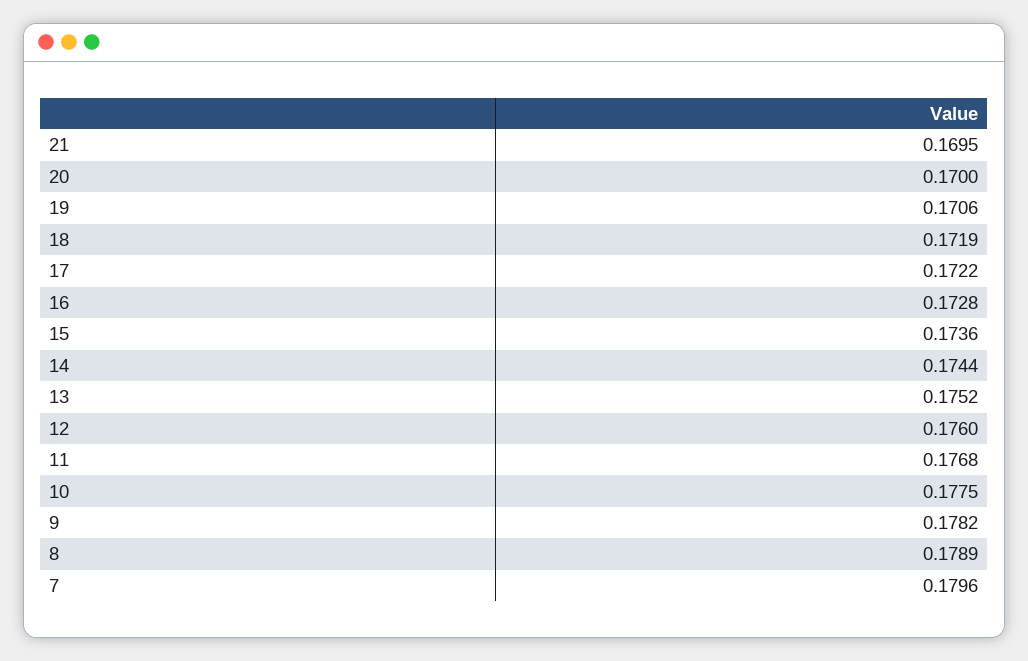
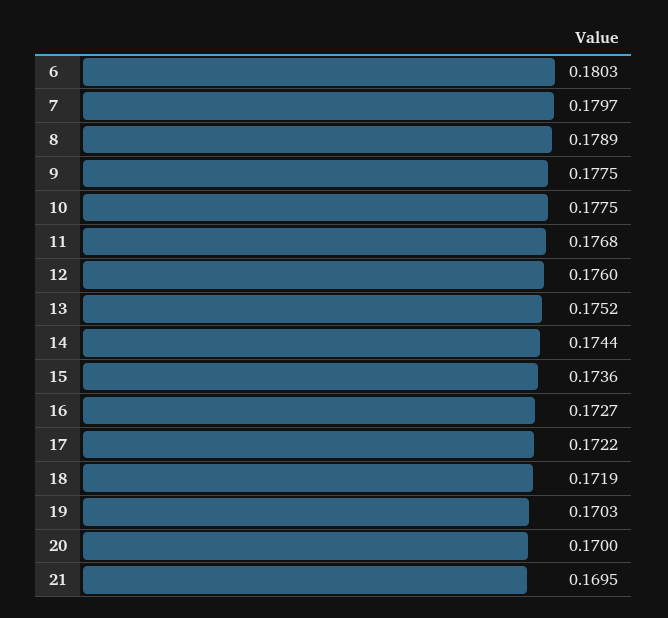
  {
    "21": 0.1695,
    "20": 0.17,
-   "19": 0.1706,
+   "19": 0.1703,
    "18": 0.1719,
    "17": 0.1722,
-   "16": 0.1728,
+   "16": 0.1727,
    "15": 0.1736,
    "14": 0.1744,
    "13": 0.1752,
    "12": 0.176,
    "11": 0.1768,
    "10": 0.1775,
-   "9": 0.1782,
+   "9": 0.1775,
    "8": 0.1789,
-   "7": 0.1796
+   "7": 0.1797,
+   "6": 0.1803
  }

